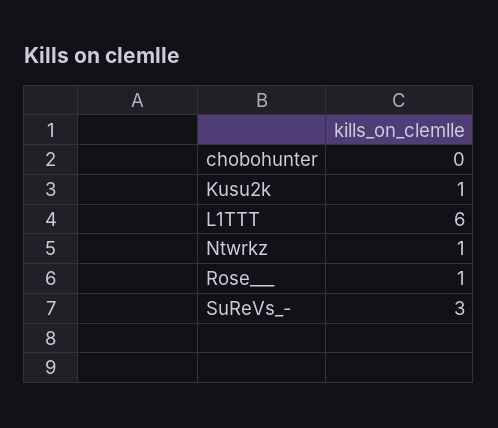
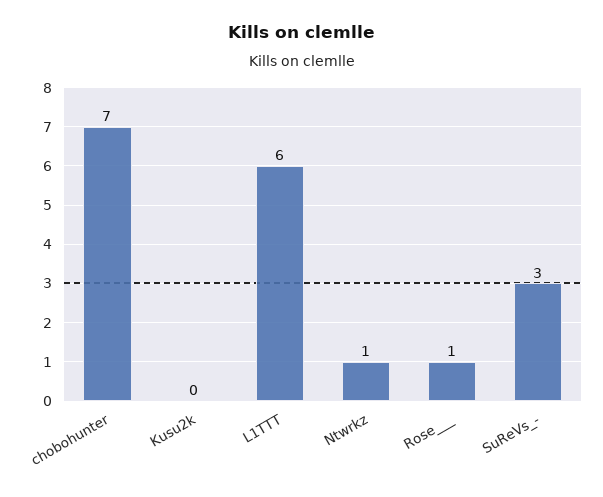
  {
-   "chobohunter": 0,
+   "chobohunter": 7,
-   "Kusu2k": 1,
+   "Kusu2k": 0,
    "L1TTT": 6,
    "Ntwrkz": 1,
    "Rose___": 1,
    "SuReVs_-": 3
  }

